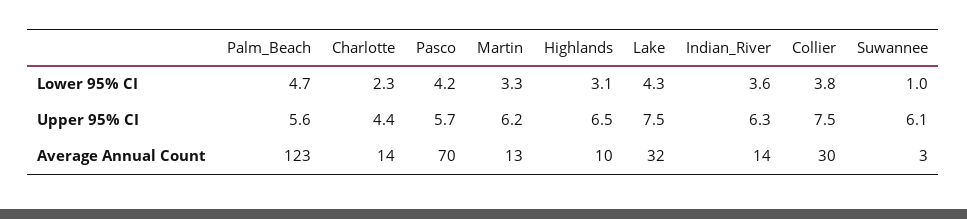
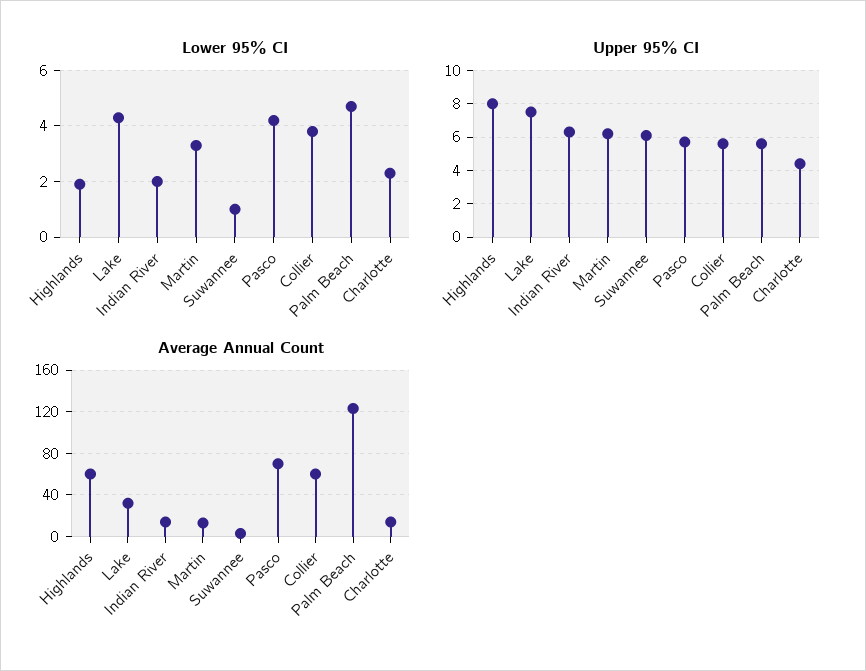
  {
    "Lower 95% CI": {
      "Palm_Beach": 4.7,
      "Charlotte": 2.3,
      "Pasco": 4.2,
      "Martin": 3.3,
-     "Highlands": 3.1,
+     "Highlands": 2,
      "Lake": 4.3,
-     "Indian_River": 3.6,
+     "Indian_River": 2,
      "Collier": 3.8,
      "Suwannee": 1
    },
    "Upper 95% CI": {
      "Palm_Beach": 5.6,
      "Charlotte": 4.4,
      "Pasco": 5.7,
      "Martin": 6.2,
-     "Highlands": 6.5,
+     "Highlands": 8,
      "Lake": 7.5,
      "Indian_River": 6.3,
-     "Collier": 7.5,
+     "Collier": 5.5,
      "Suwannee": 6.1
    },
    "Average Annual Count": {
      "Palm_Beach": 123,
      "Charlotte": 14,
      "Pasco": 70,
      "Martin": 13,
-     "Highlands": 10,
+     "Highlands": 60,
      "Lake": 32,
      "Indian_River": 14,
-     "Collier": 30,
+     "Collier": 60,
      "Suwannee": 3
    }
  }

